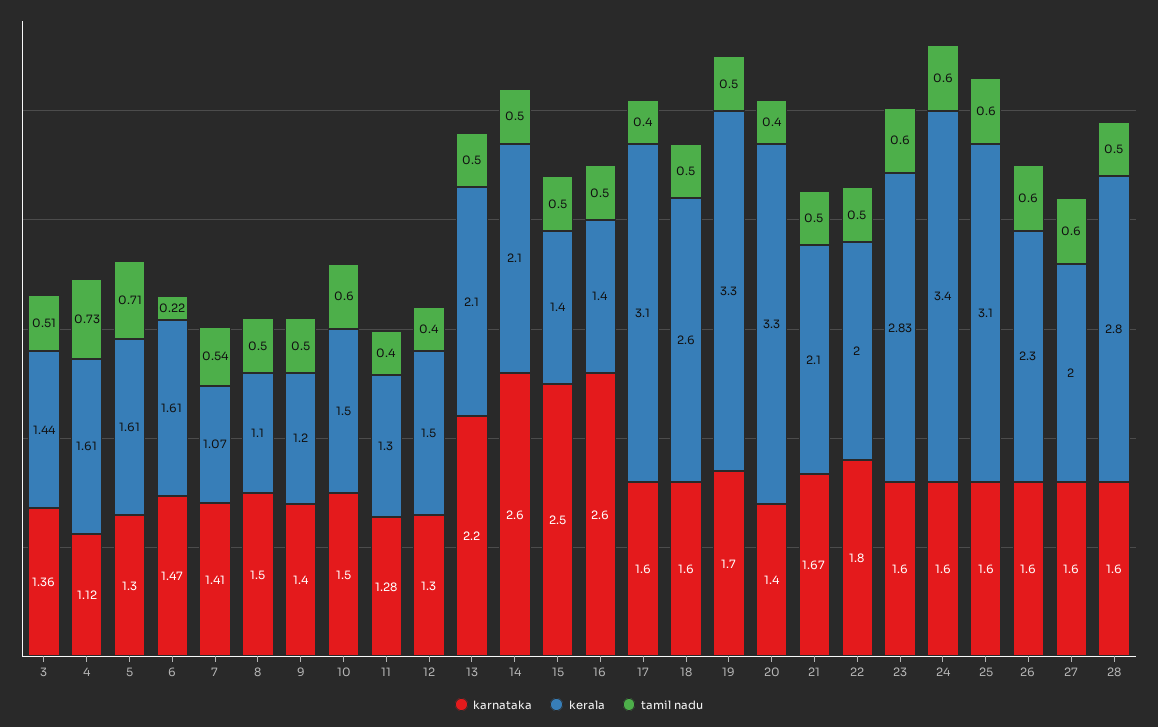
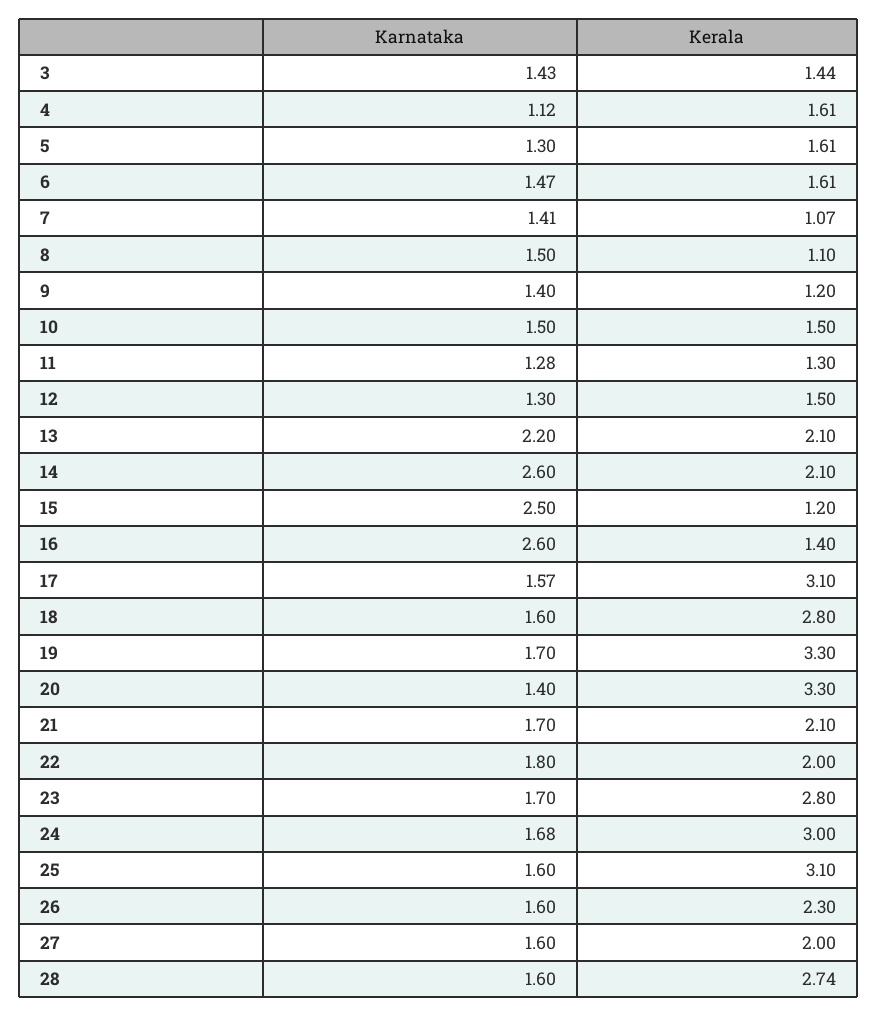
  {
    "karnataka": {
-     "3": 1.36,
+     "3": 1.43,
      "4": 1.12,
      "5": 1.3,
      "6": 1.47,
      "7": 1.41,
      "8": 1.5,
      "9": 1.4,
      "10": 1.5,
      "11": 1.28,
      "12": 1.3,
      "13": 2.2,
      "14": 2.6,
      "15": 2.5,
      "16": 2.6,
-     "17": 1.6,
+     "17": 1.57,
      "18": 1.6,
      "19": 1.7,
      "20": 1.4,
-     "21": 1.67,
+     "21": 1.7,
      "22": 1.8,
-     "23": 1.6,
+     "23": 1.7,
-     "24": 1.6,
+     "24": 1.68,
      "25": 1.6,
      "26": 1.6,
      "27": 1.6,
      "28": 1.6
    },
    "kerala": {
      "3": 1.44,
      "4": 1.61,
      "5": 1.61,
      "6": 1.61,
      "7": 1.07,
      "8": 1.1,
      "9": 1.2,
      "10": 1.5,
      "11": 1.3,
      "12": 1.5,
      "13": 2.1,
      "14": 2.1,
-     "15": 1.4,
+     "15": 1.2,
      "16": 1.4,
      "17": 3.1,
-     "18": 2.6,
+     "18": 2.8,
      "19": 3.3,
      "20": 3.3,
      "21": 2.1,
      "22": 2,
-     "23": 2.83,
+     "23": 2.8,
-     "24": 3.4,
+     "24": 3,
      "25": 3.1,
      "26": 2.3,
      "27": 2,
-     "28": 2.8
+     "28": 2.74
-   },
+   }
-   "tamil nadu": {
-     "3": 0.51,
-     "4": 0.73,
-     "5": 0.71,
-     "6": 0.22,
-     "7": 0.54,
-     "8": 0.5,
-     "9": 0.5,
-     "10": 0.6,
-     "11": 0.4,
-     "12": 0.4,
-     "13": 0.5,
-     "14": 0.5,
-     "15": 0.5,
-     "16": 0.5,
-     "17": 0.4,
-     "18": 0.5,
-     "19": 0.5,
-     "20": 0.4,
-     "21": 0.5,
-     "22": 0.5,
-     "23": 0.6,
-     "24": 0.6,
-     "25": 0.6,
-     "26": 0.6,
-     "27": 0.6,
-     "28": 0.5
-   }
  }

